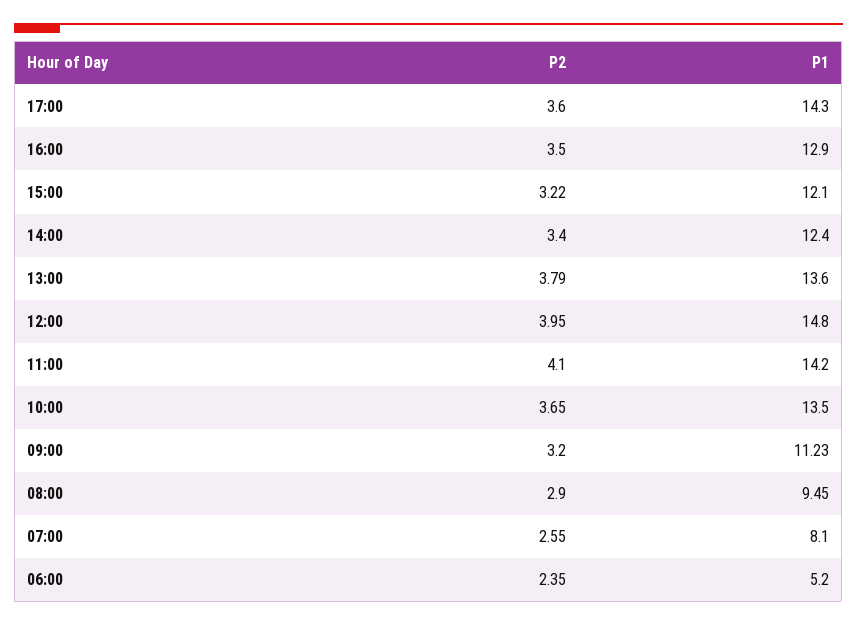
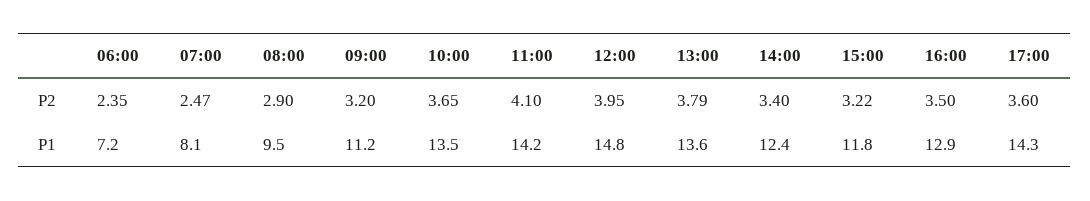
  {
    "P2": {
      "17:00": 3.6,
      "16:00": 3.5,
      "15:00": 3.22,
      "14:00": 3.4,
      "13:00": 3.79,
      "12:00": 3.95,
      "11:00": 4.1,
      "10:00": 3.65,
      "09:00": 3.2,
      "08:00": 2.9,
-     "07:00": 2.55,
+     "07:00": 2.47,
      "06:00": 2.35
    },
    "P1": {
      "17:00": 14.3,
      "16:00": 12.9,
-     "15:00": 12.1,
+     "15:00": 11.8,
      "14:00": 12.4,
      "13:00": 13.6,
      "12:00": 14.8,
      "11:00": 14.2,
      "10:00": 13.5,
      "09:00": 11.23,
      "08:00": 9.45,
      "07:00": 8.1,
-     "06:00": 5.2
+     "06:00": 7.2
    }
  }

